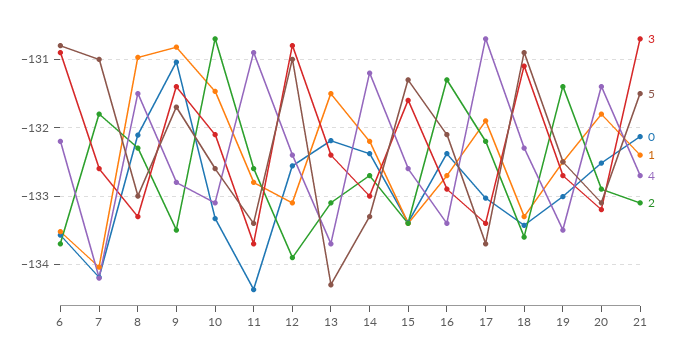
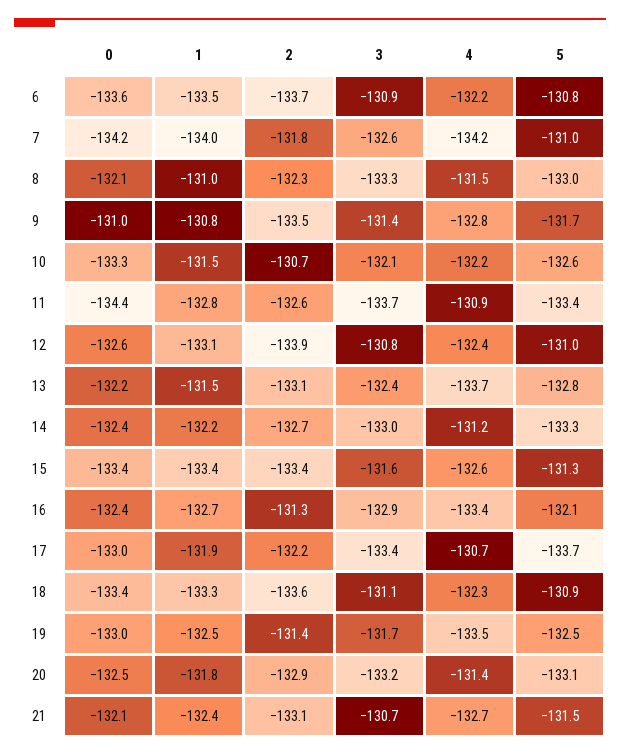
  {
    "3": {
      "6": -130.9,
      "7": -132.6,
      "8": -133.3,
      "9": -131.4,
      "10": -132.1,
      "11": -133.7,
      "12": -130.8,
      "13": -132.4,
      "14": -133,
      "15": -131.6,
      "16": -132.9,
      "17": -133.4,
      "18": -131.1,
-     "19": -132.7,
+     "19": -131.7,
      "20": -133.2,
      "21": -130.7
    },
    "5": {
      "6": -130.8,
      "7": -131,
      "8": -133,
      "9": -131.7,
      "10": -132.6,
      "11": -133.4,
      "12": -131,
-     "13": -134.3,
+     "13": -132.8,
      "14": -133.3,
      "15": -131.3,
      "16": -132.1,
      "17": -133.7,
      "18": -130.9,
      "19": -132.5,
      "20": -133.1,
      "21": -131.5
    },
    "0": {
      "6": -133.6,
      "7": -134.2,
      "8": -132.1,
      "9": -131,
      "10": -133.3,
      "11": -134.4,
      "12": -132.6,
      "13": -132.2,
      "14": -132.4,
      "15": -133.4,
      "16": -132.4,
      "17": -133,
      "18": -133.4,
      "19": -133,
      "20": -132.5,
      "21": -132.1
    },
    "1": {
      "6": -133.5,
      "7": -134,
      "8": -131,
      "9": -130.8,
      "10": -131.5,
      "11": -132.8,
      "12": -133.1,
      "13": -131.5,
      "14": -132.2,
      "15": -133.4,
      "16": -132.7,
      "17": -131.9,
      "18": -133.3,
      "19": -132.5,
      "20": -131.8,
      "21": -132.4
    },
    "4": {
      "6": -132.2,
      "7": -134.2,
      "8": -131.5,
      "9": -132.8,
-     "10": -133.1,
+     "10": -132.2,
      "11": -130.9,
      "12": -132.4,
      "13": -133.7,
      "14": -131.2,
      "15": -132.6,
      "16": -133.4,
      "17": -130.7,
      "18": -132.3,
      "19": -133.5,
      "20": -131.4,
      "21": -132.7
    },
    "2": {
      "6": -133.7,
      "7": -131.8,
      "8": -132.3,
      "9": -133.5,
      "10": -130.7,
      "11": -132.6,
      "12": -133.9,
      "13": -133.1,
      "14": -132.7,
      "15": -133.4,
      "16": -131.3,
      "17": -132.2,
      "18": -133.6,
      "19": -131.4,
      "20": -132.9,
      "21": -133.1
    }
  }

